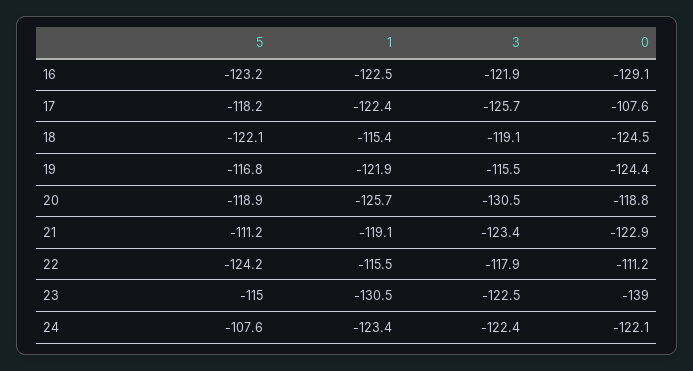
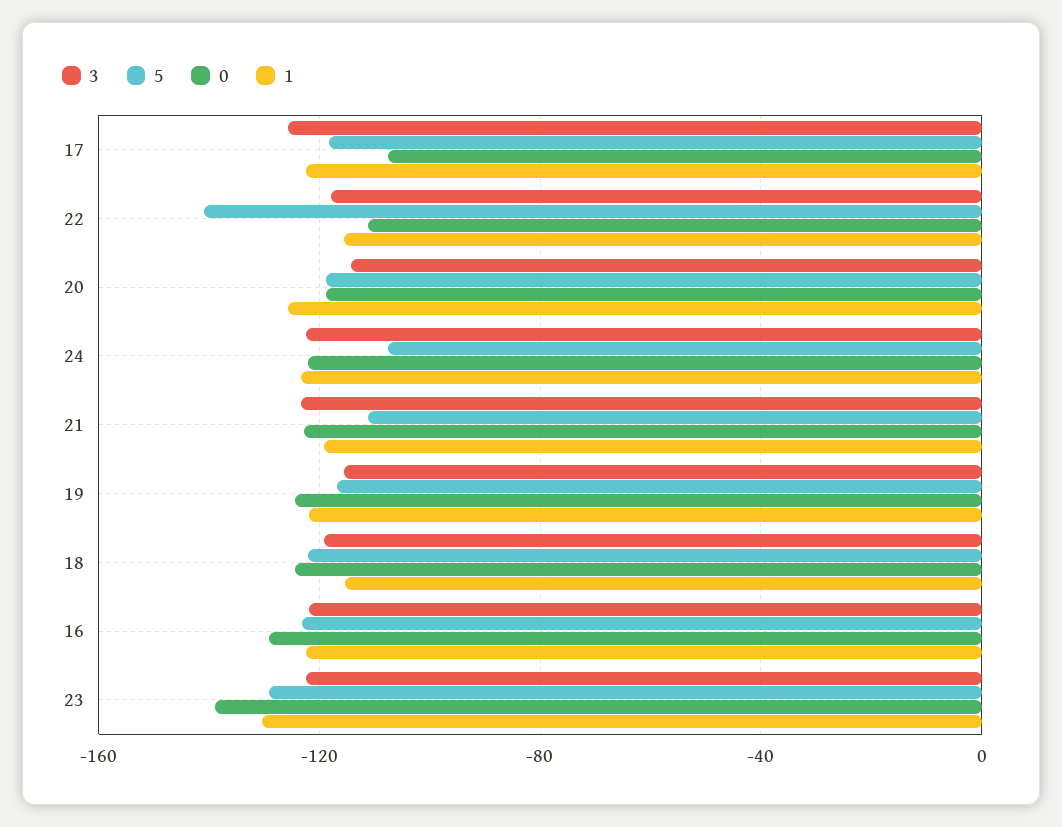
  {
    "5": {
      "16": -123.2,
      "17": -118.2,
      "18": -122.1,
      "19": -116.8,
      "20": -118.9,
      "21": -111.2,
-     "22": -124.2,
+     "22": -140,
-     "23": -115,
+     "23": -130,
      "24": -107.6
    },
    "1": {
      "16": -122.5,
      "17": -122.4,
      "18": -115.4,
      "19": -121.9,
      "20": -125.7,
      "21": -119.1,
      "22": -115.5,
      "23": -130.5,
      "24": -123.4
    },
    "3": {
      "16": -121.9,
      "17": -125.7,
      "18": -119.1,
      "19": -115.5,
-     "20": -130.5,
+     "20": -115,
      "21": -123.4,
      "22": -117.9,
      "23": -122.5,
      "24": -122.4
    },
    "0": {
      "16": -129.1,
      "17": -107.6,
      "18": -124.5,
      "19": -124.4,
      "20": -118.8,
      "21": -122.9,
      "22": -111.2,
      "23": -139,
      "24": -122.1
    }
  }

